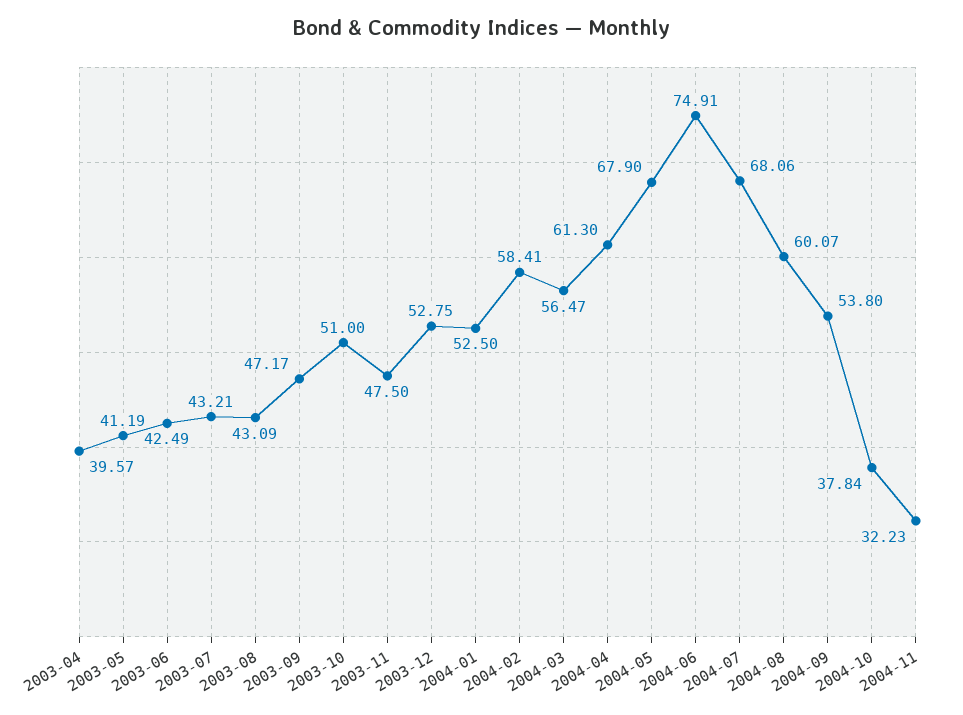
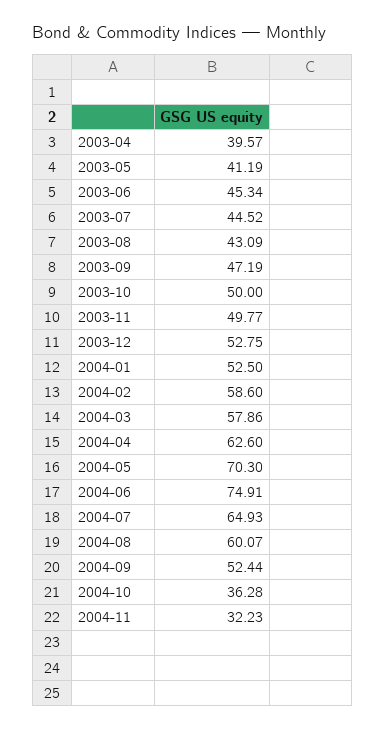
  {
    "2003-04": 39.57,
    "2003-05": 41.19,
-   "2003-06": 42.49,
+   "2003-06": 45.34,
-   "2003-07": 43.21,
+   "2003-07": 44.52,
    "2003-08": 43.09,
-   "2003-09": 47.17,
+   "2003-09": 47.19,
-   "2003-10": 51,
+   "2003-10": 50,
-   "2003-11": 47.5,
+   "2003-11": 49.77,
    "2003-12": 52.75,
    "2004-01": 52.5,
-   "2004-02": 58.41,
+   "2004-02": 58.6,
-   "2004-03": 56.47,
+   "2004-03": 57.86,
-   "2004-04": 61.3,
+   "2004-04": 62.6,
-   "2004-05": 67.9,
+   "2004-05": 70.3,
    "2004-06": 74.91,
-   "2004-07": 68.06,
+   "2004-07": 64.93,
    "2004-08": 60.07,
-   "2004-09": 53.8,
+   "2004-09": 52.44,
-   "2004-10": 37.84,
+   "2004-10": 36.28,
    "2004-11": 32.23
  }

